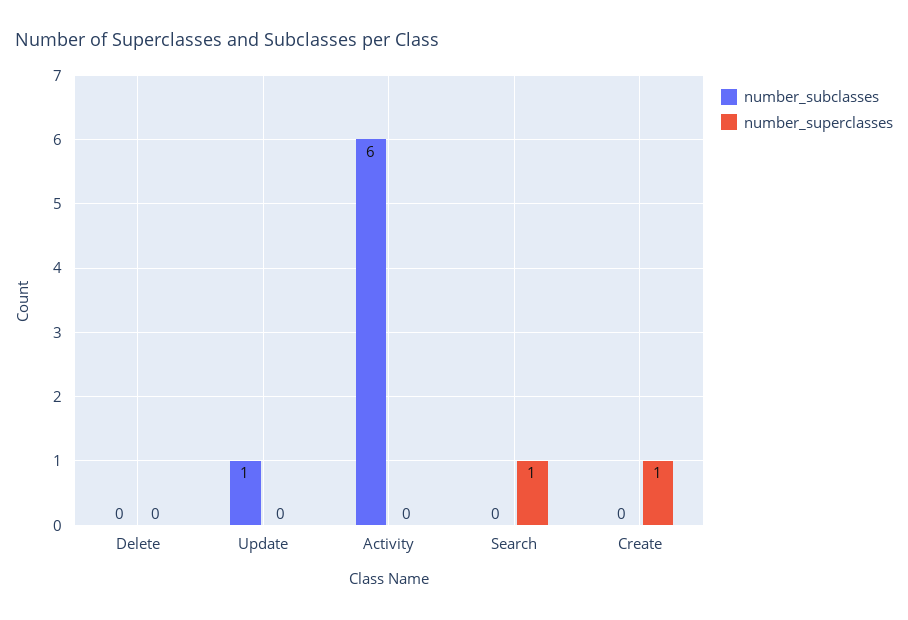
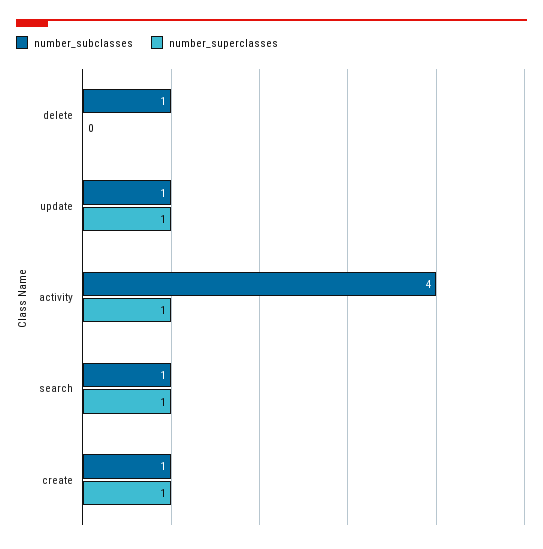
  {
    "number_subclasses": {
-     "Delete": 0,
+     "Delete": 1,
      "Update": 1,
-     "Activity": 6,
+     "Activity": 4,
-     "Search": 0,
+     "Search": 1,
-     "Create": 0
+     "Create": 1
    },
    "number_superclasses": {
      "Delete": 0,
-     "Update": 0,
+     "Update": 1,
-     "Activity": 0,
+     "Activity": 1,
      "Search": 1,
      "Create": 1
    }
  }

